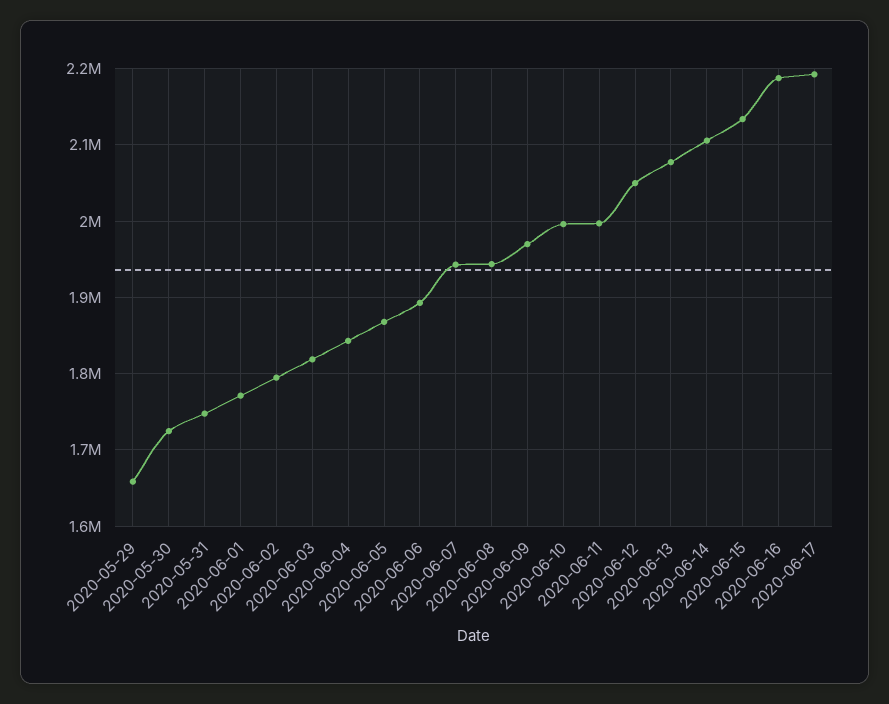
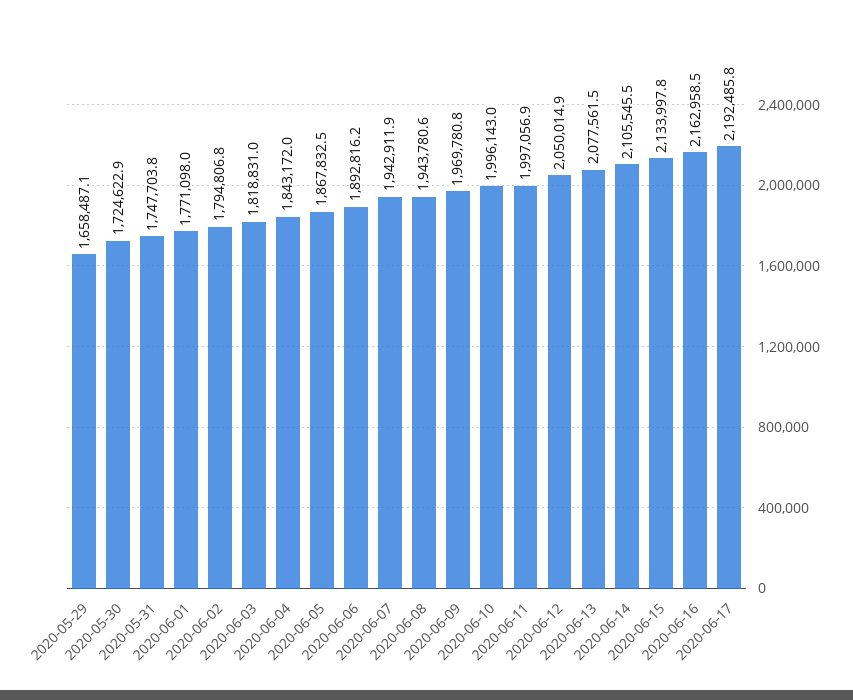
  {
    "2020-05-29": 1658487.1,
    "2020-05-30": 1724622.9,
    "2020-05-31": 1747703.8,
    "2020-06-01": 1771098,
    "2020-06-02": 1794806.8,
    "2020-06-03": 1818831,
    "2020-06-04": 1843172,
    "2020-06-05": 1867832.5,
    "2020-06-06": 1892816.2,
    "2020-06-07": 1942911.9,
    "2020-06-08": 1943780.6,
    "2020-06-09": 1969780.8,
    "2020-06-10": 1996143,
    "2020-06-11": 1997056.9,
    "2020-06-12": 2050014.9,
    "2020-06-13": 2077561.5,
    "2020-06-14": 2105545.5,
    "2020-06-15": 2133997.8,
-   "2020-06-16": 2190000,
+   "2020-06-16": 2162958.5,
    "2020-06-17": 2192485.8
  }

